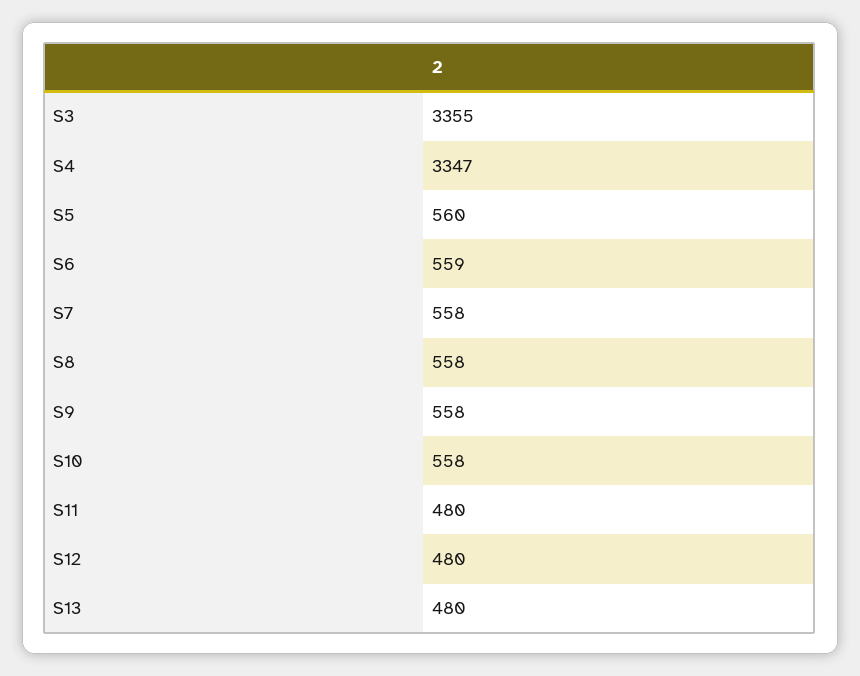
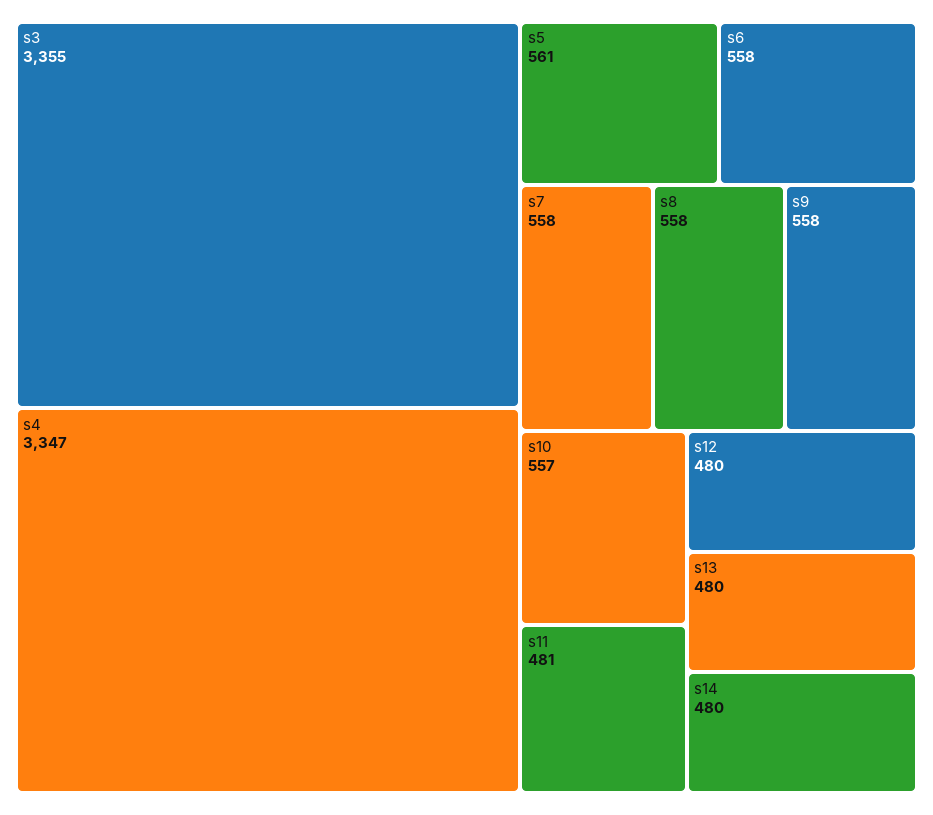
  {
    "S3": 3355,
    "S4": 3347,
-   "S5": 560,
+   "S5": 561,
-   "S6": 559,
+   "S6": 558,
    "S7": 558,
    "S8": 558,
    "S9": 558,
-   "S10": 558,
+   "S10": 557,
-   "S11": 480,
+   "S11": 481,
    "S12": 480,
-   "S13": 480
+   "S13": 480,
+   "s14": 480
  }

